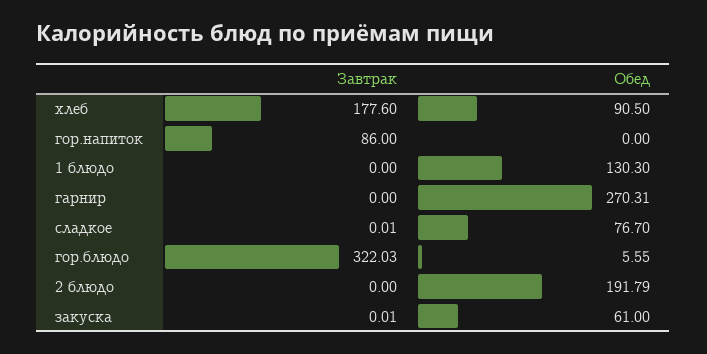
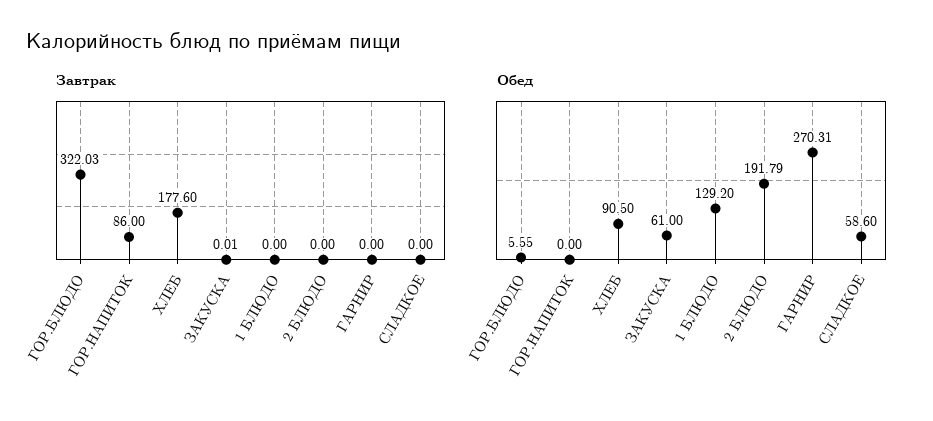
  {
    "Завтрак": {
      "хлеб": 177.6,
      "гор.напиток": 86,
      "1 блюдо": 0,
      "гарнир": 0,
-     "сладкое": 0.01,
+     "сладкое": 0,
      "гор.блюдо": 322.03,
      "2 блюдо": 0,
      "закуска": 0.01
    },
    "Обед": {
      "хлеб": 90.5,
      "гор.напиток": 0,
-     "1 блюдо": 130.3,
+     "1 блюдо": 129.2,
      "гарнир": 270.31,
-     "сладкое": 76.7,
+     "сладкое": 58.6,
      "гор.блюдо": 5.55,
      "2 блюдо": 191.79,
      "закуска": 61
    }
  }

